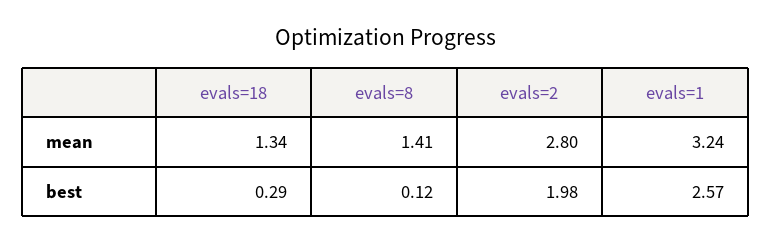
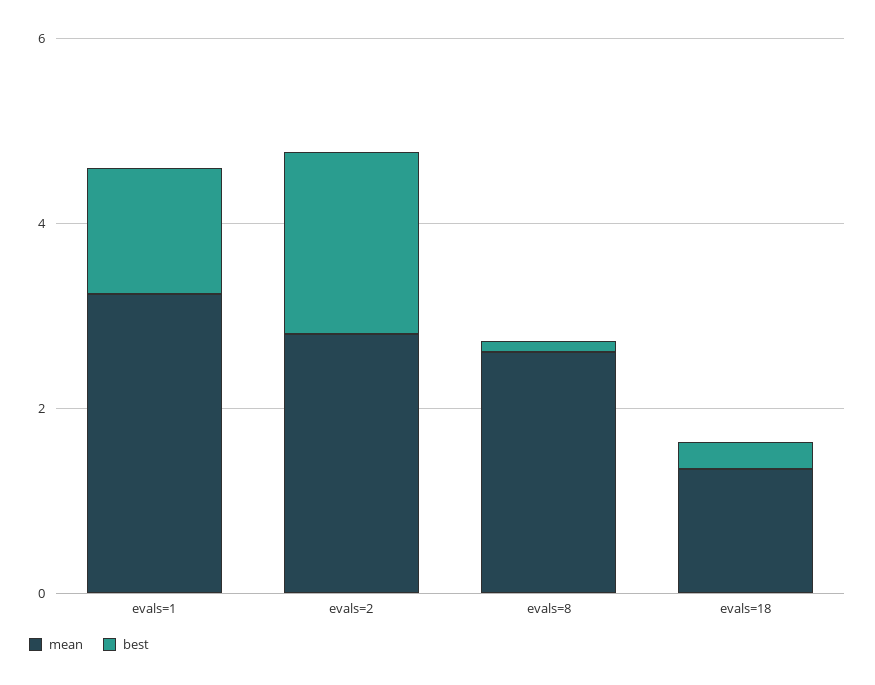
  {
    "mean": {
      "evals=18": 1.34,
-     "evals=8": 1.41,
+     "evals=8": 2.5,
      "evals=2": 2.8,
      "evals=1": 3.24
    },
    "best": {
      "evals=18": 0.29,
      "evals=8": 0.12,
      "evals=2": 1.98,
-     "evals=1": 2.57
+     "evals=1": 1.5
    }
  }

